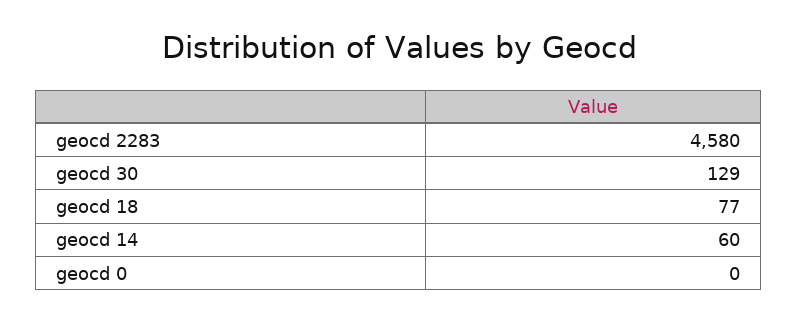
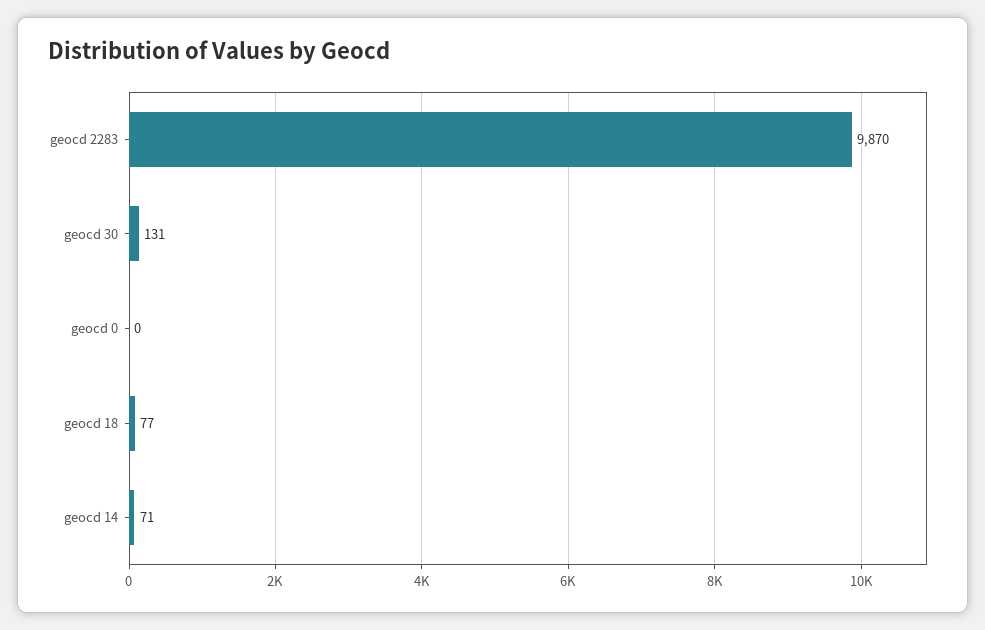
  {
-   "geocd 2283": 4580,
+   "geocd 2283": 9870,
-   "geocd 30": 129,
+   "geocd 30": 131,
    "geocd 18": 77,
-   "geocd 14": 60,
+   "geocd 14": 71,
    "geocd 0": 0
  }

